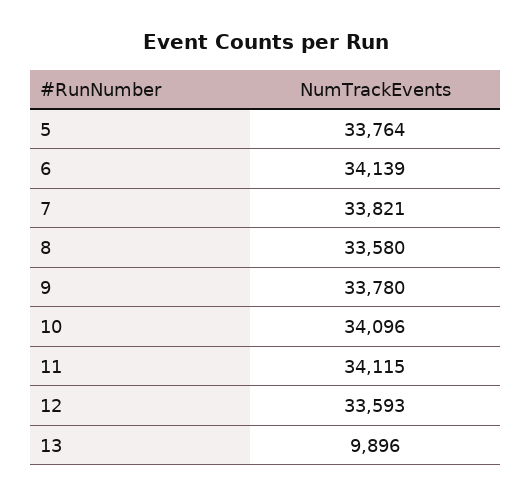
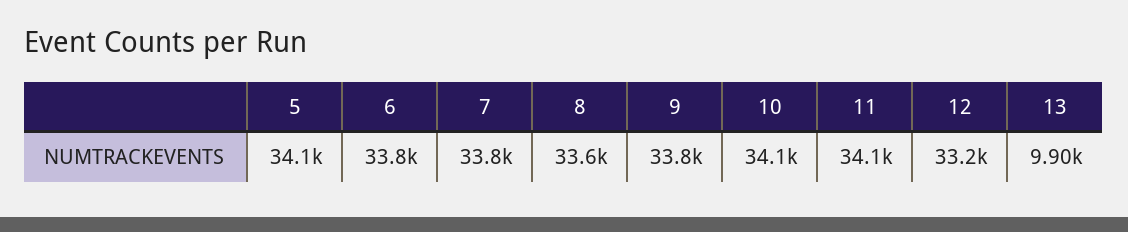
  {
-   "5": 33764,
+   "5": 34100,
-   "6": 34139,
+   "6": 33800,
    "7": 33821,
    "8": 33580,
    "9": 33780,
    "10": 34096,
    "11": 34115,
-   "12": 33593,
+   "12": 33200,
    "13": 9896
  }

